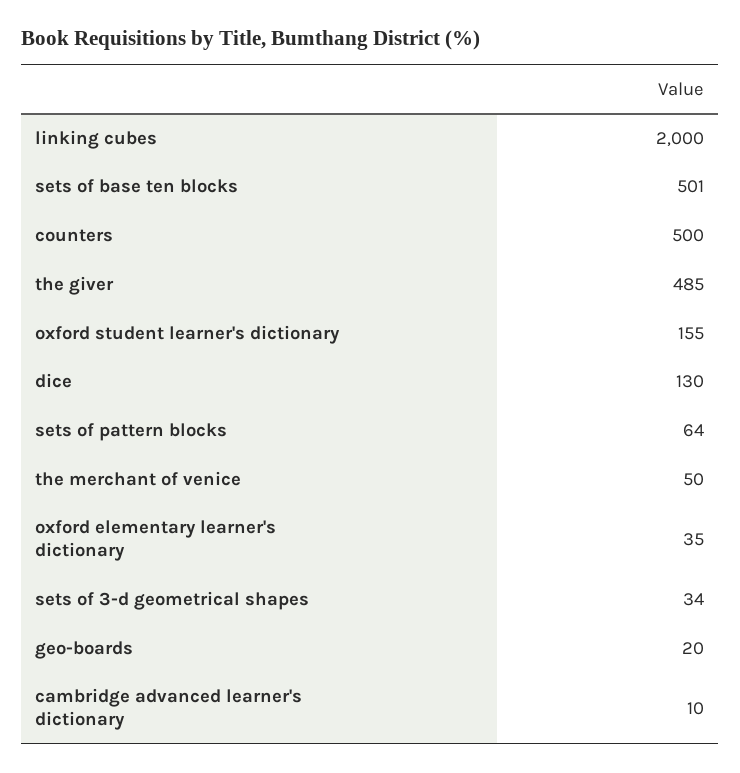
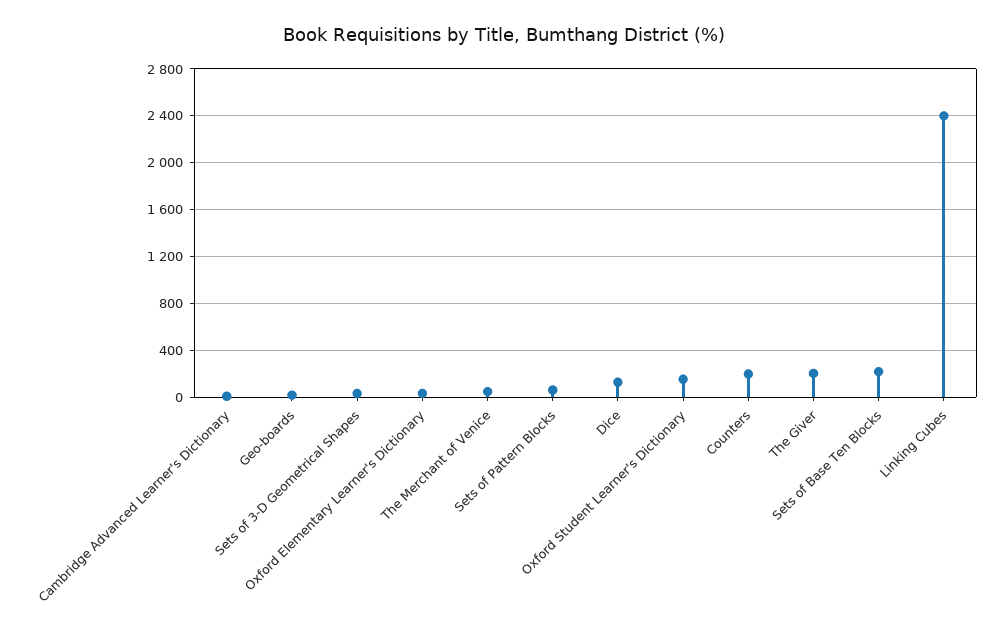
  {
-   "linking cubes": 2000,
+   "linking cubes": 2400,
-   "sets of base ten blocks": 501,
+   "sets of base ten blocks": 200,
-   "counters": 500,
+   "counters": 200,
-   "the giver": 485,
+   "the giver": 200,
    "oxford student learner's dictionary": 155,
    "dice": 130,
    "sets of pattern blocks": 64,
    "the merchant of venice": 50,
    "oxford elementary learner's dictionary": 35,
    "sets of 3-d geometrical shapes": 34,
    "geo-boards": 20,
    "cambridge advanced learner's dictionary": 10
  }

